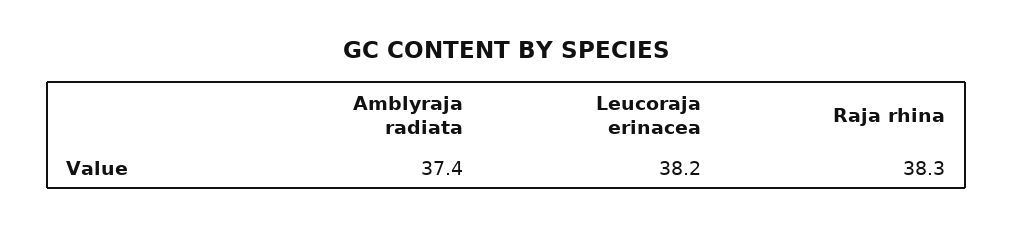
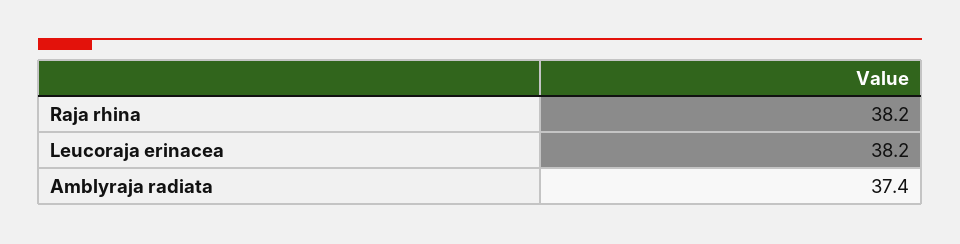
  {
    "Amblyraja radiata": 37.4,
    "Leucoraja erinacea": 38.2,
-   "Raja rhina": 38.3
+   "Raja rhina": 38.2
  }

